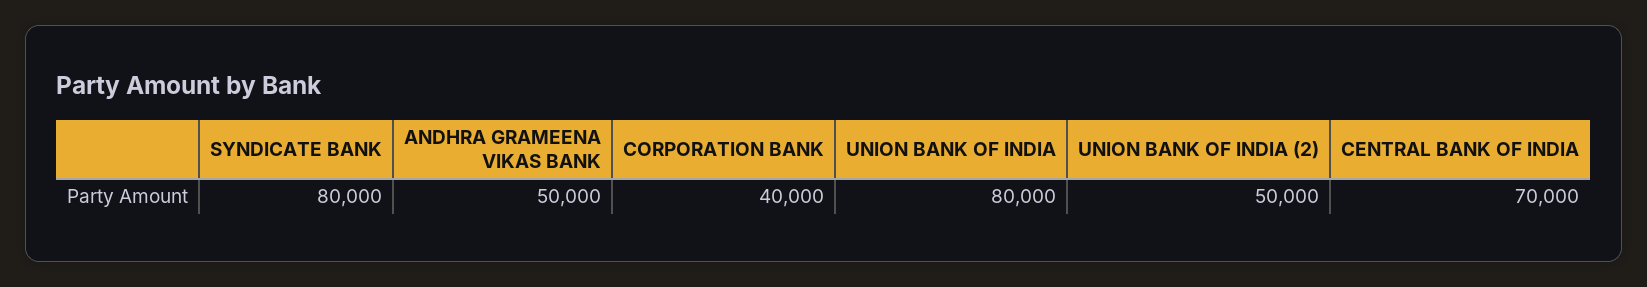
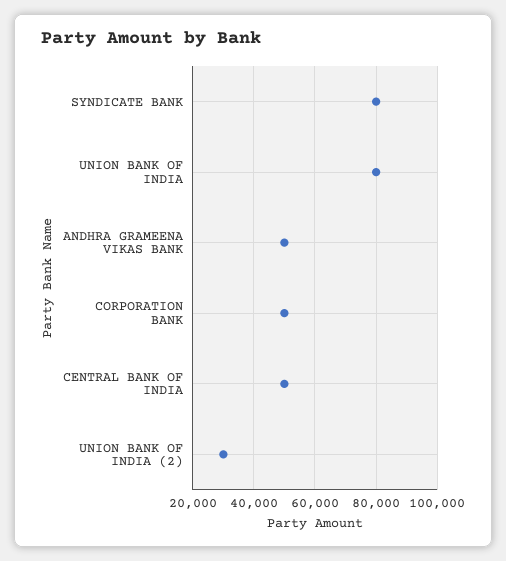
  {
    "SYNDICATE BANK": 80000,
    "ANDHRA GRAMEENA VIKAS BANK": 50000,
-   "CORPORATION BANK": 40000,
+   "CORPORATION BANK": 50000,
    "UNION BANK OF INDIA": 80000,
-   "UNION BANK OF INDIA (2)": 50000,
+   "UNION BANK OF INDIA (2)": 30000,
-   "CENTRAL BANK OF INDIA": 70000
+   "CENTRAL BANK OF INDIA": 50000
  }

